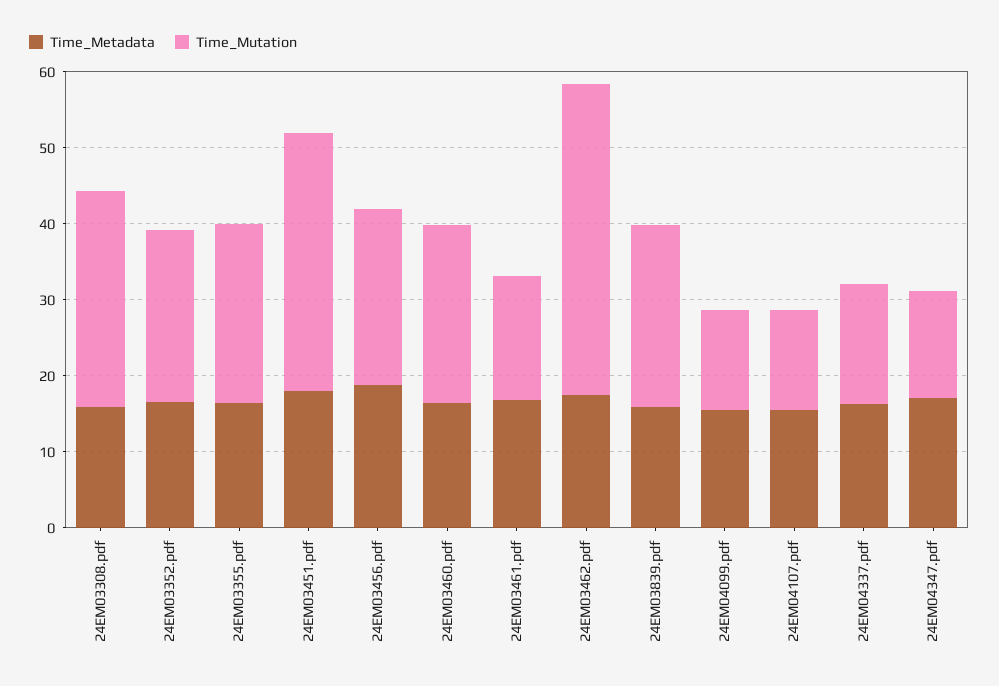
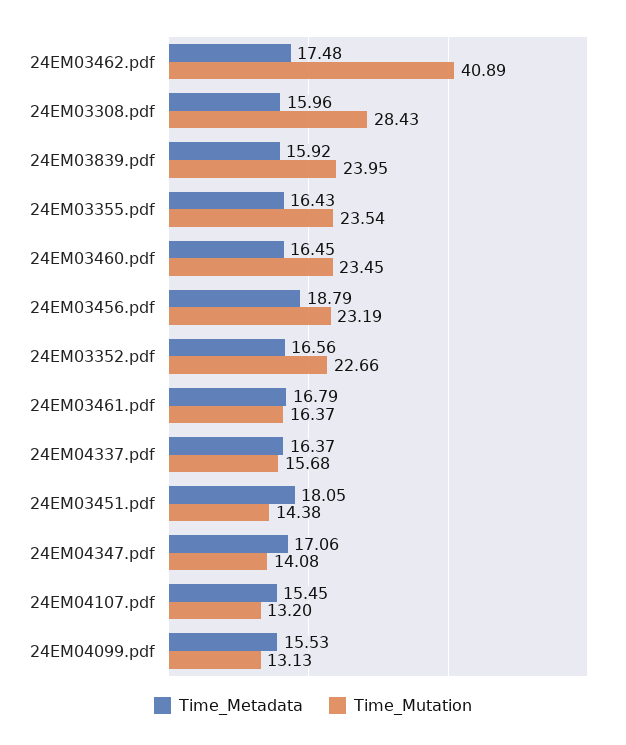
  {
    "Time_Metadata": {
      "24EM03308.pdf": 15.96,
      "24EM03352.pdf": 16.56,
      "24EM03355.pdf": 16.43,
      "24EM03451.pdf": 18.05,
      "24EM03456.pdf": 18.79,
      "24EM03460.pdf": 16.45,
      "24EM03461.pdf": 16.79,
      "24EM03462.pdf": 17.48,
      "24EM03839.pdf": 15.92,
      "24EM04099.pdf": 15.53,
      "24EM04107.pdf": 15.45,
      "24EM04337.pdf": 16.37,
      "24EM04347.pdf": 17.06
    },
    "Time_Mutation": {
      "24EM03308.pdf": 28.43,
      "24EM03352.pdf": 22.66,
      "24EM03355.pdf": 23.54,
-     "24EM03451.pdf": 34,
+     "24EM03451.pdf": 14.38,
      "24EM03456.pdf": 23.19,
      "24EM03460.pdf": 23.45,
      "24EM03461.pdf": 16.37,
      "24EM03462.pdf": 40.89,
      "24EM03839.pdf": 23.95,
      "24EM04099.pdf": 13.13,
      "24EM04107.pdf": 13.2,
      "24EM04337.pdf": 15.68,
      "24EM04347.pdf": 14.08
    }
  }

